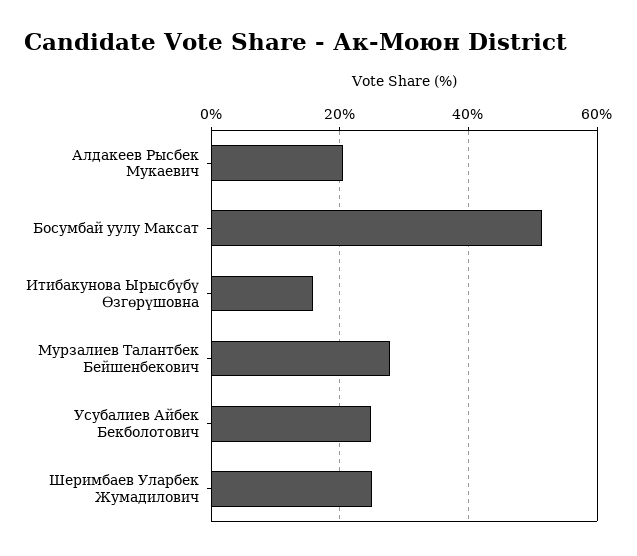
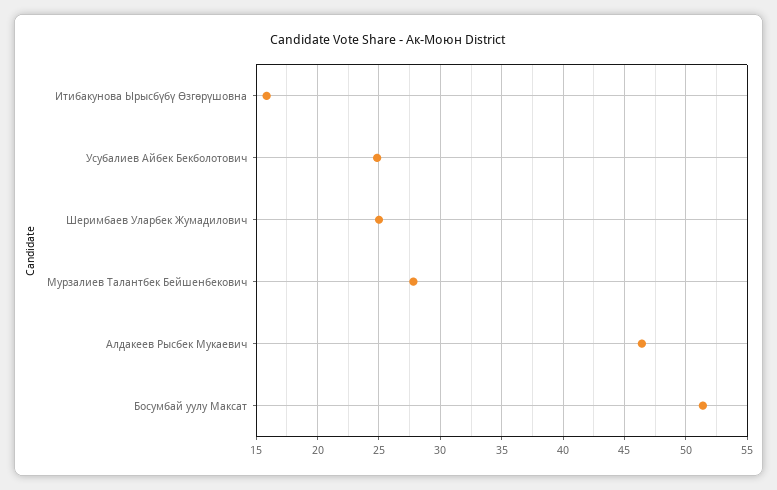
  {
-   "Алдакеев Рысбек Мукаевич": 20,
+   "Алдакеев Рысбек Мукаевич": 46.5,
    "Босумбай уулу Максат": 51.5,
    "Итибакунова Ырысбүбү Өзгөрүшовна": 16,
    "Мурзалиев Талантбек Бейшенбекович": 28,
    "Усубалиев Айбек Бекболотович": 25,
    "Шеримбаев Уларбек Жумадилович": 25
  }

